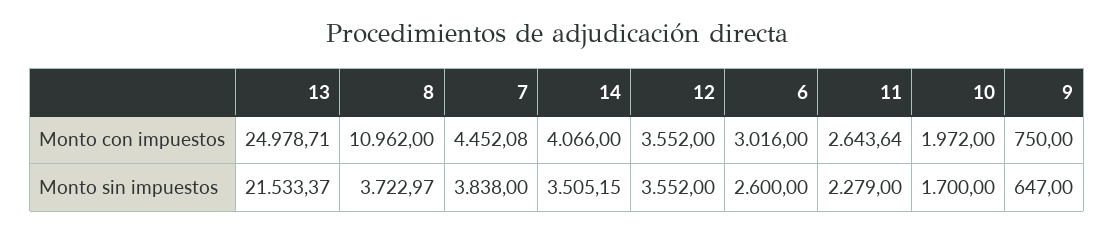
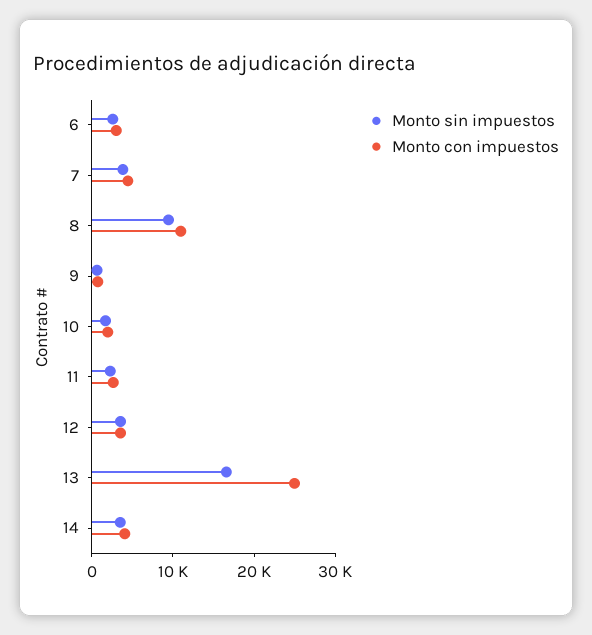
  {
    "Monto con impuestos": {
      "13": 24978.71,
      "8": 10962,
      "7": 4452.08,
      "14": 4066,
      "12": 3552,
      "6": 3016,
      "11": 2643.64,
      "10": 1972,
      "9": 750
    },
    "Monto sin impuestos": {
-     "13": 21533.37,
+     "13": 16000,
-     "8": 3722.97,
+     "8": 10000,
      "7": 3838,
      "14": 3505.15,
      "12": 3552,
      "6": 2600,
      "11": 2279,
      "10": 1700,
      "9": 647
    }
  }

